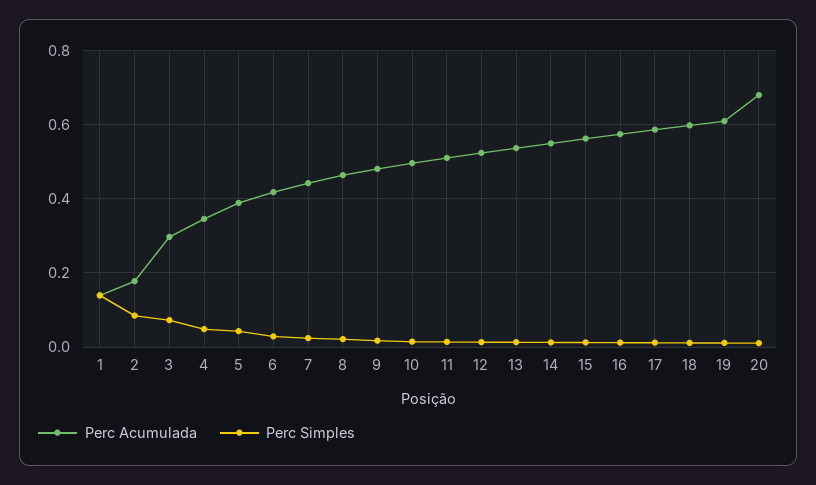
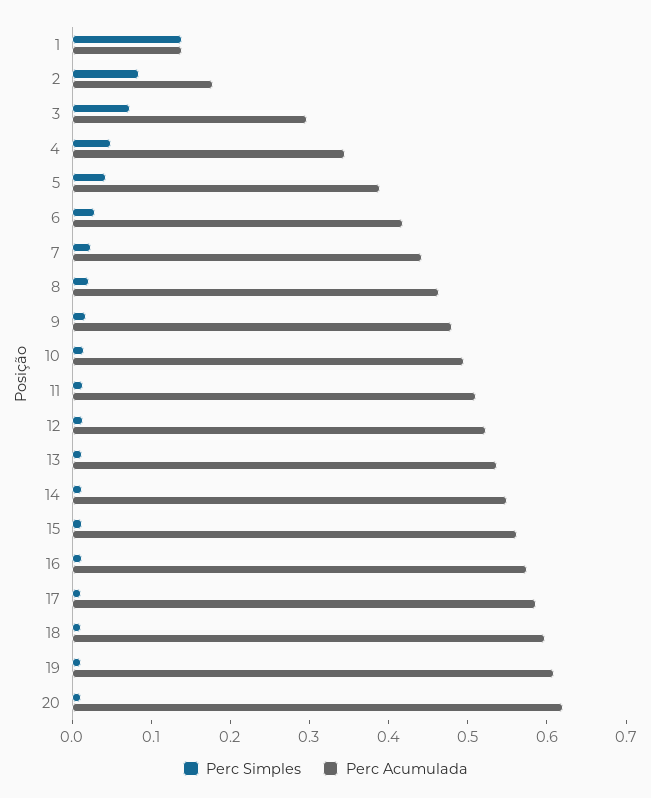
  {
    "Perc Acumulada": {
      "1": 0.14,
      "2": 0.18,
      "3": 0.3,
      "4": 0.34,
      "5": 0.38,
      "6": 0.42,
      "7": 0.44,
      "8": 0.46,
      "9": 0.48,
      "10": 0.5,
      "11": 0.5,
      "12": 0.52,
      "13": 0.54,
      "14": 0.54,
      "15": 0.56,
      "16": 0.58,
      "17": 0.58,
      "18": 0.6,
      "19": 0.6,
-     "20": 0.68
+     "20": 0.62
    },
    "Perc Simples": {
      "1": 0.14,
      "2": 0.08,
      "3": 0.08,
      "4": 0.04,
      "5": 0.04,
      "6": 0.02,
      "7": 0.02,
      "8": 0.02,
      "9": 0.02,
      "10": 0.02,
      "11": 0.02,
      "12": 0.02,
      "13": 0.02,
      "14": 0.02,
      "15": 0.02,
      "16": 0.02,
      "17": 0.02,
      "18": 0.02,
      "19": 0.02,
      "20": 0.02
    }
  }

